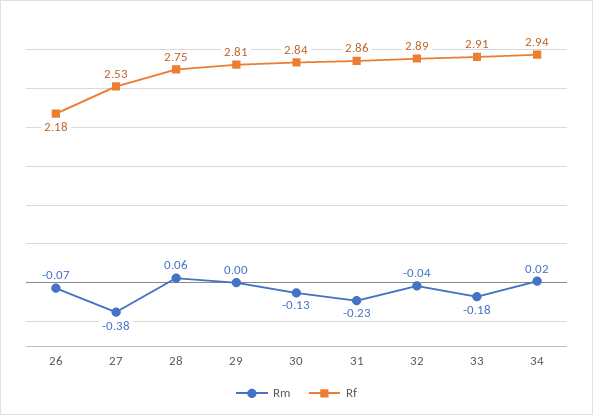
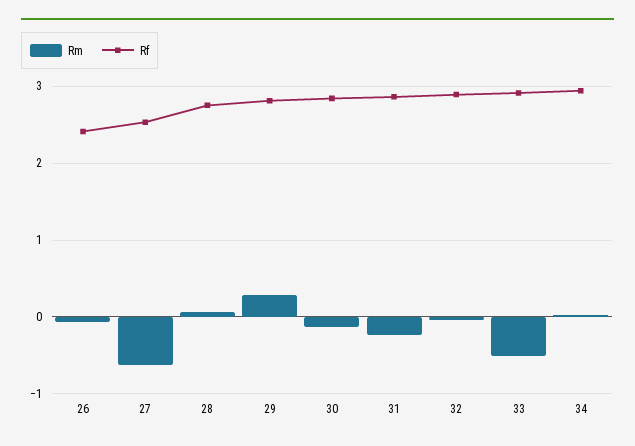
  {
    "Rm": {
      "26": -0.07,
-     "27": -0.38,
+     "27": -0.6,
      "28": 0.06,
-     "29": 0,
+     "29": 0.3,
      "30": -0.13,
      "31": -0.23,
      "32": -0.04,
-     "33": -0.18,
+     "33": -0.5,
      "34": 0.02
    },
    "Rf": {
-     "26": 2.18,
+     "26": 2.4,
      "27": 2.53,
      "28": 2.75,
      "29": 2.81,
      "30": 2.84,
      "31": 2.86,
      "32": 2.89,
      "33": 2.91,
      "34": 2.94
    }
  }

